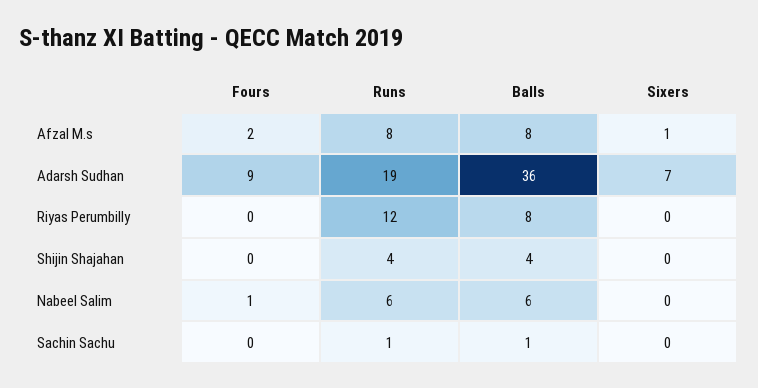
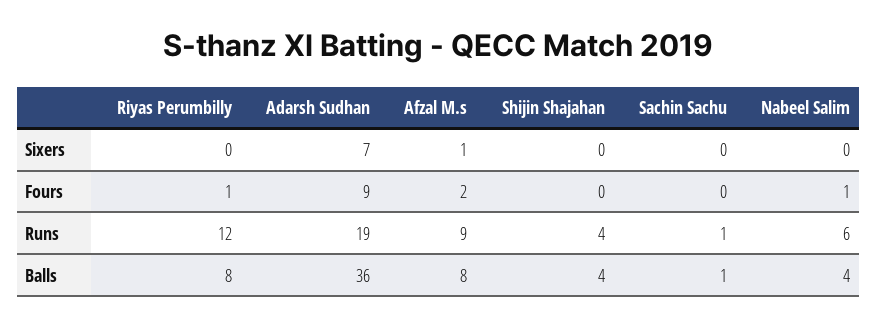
  {
    "Fours": {
      "Afzal M.s": 2,
      "Adarsh Sudhan": 9,
-     "Riyas Perumbilly": 0,
+     "Riyas Perumbilly": 1,
      "Shijin Shajahan": 0,
      "Nabeel Salim": 1,
      "Sachin Sachu": 0
    },
    "Runs": {
-     "Afzal M.s": 8,
+     "Afzal M.s": 9,
      "Adarsh Sudhan": 19,
      "Riyas Perumbilly": 12,
      "Shijin Shajahan": 4,
      "Nabeel Salim": 6,
      "Sachin Sachu": 1
    },
    "Balls": {
      "Afzal M.s": 8,
      "Adarsh Sudhan": 36,
      "Riyas Perumbilly": 8,
      "Shijin Shajahan": 4,
-     "Nabeel Salim": 6,
+     "Nabeel Salim": 4,
      "Sachin Sachu": 1
    },
    "Sixers": {
      "Afzal M.s": 1,
      "Adarsh Sudhan": 7,
      "Riyas Perumbilly": 0,
      "Shijin Shajahan": 0,
      "Nabeel Salim": 0,
      "Sachin Sachu": 0
    }
  }

